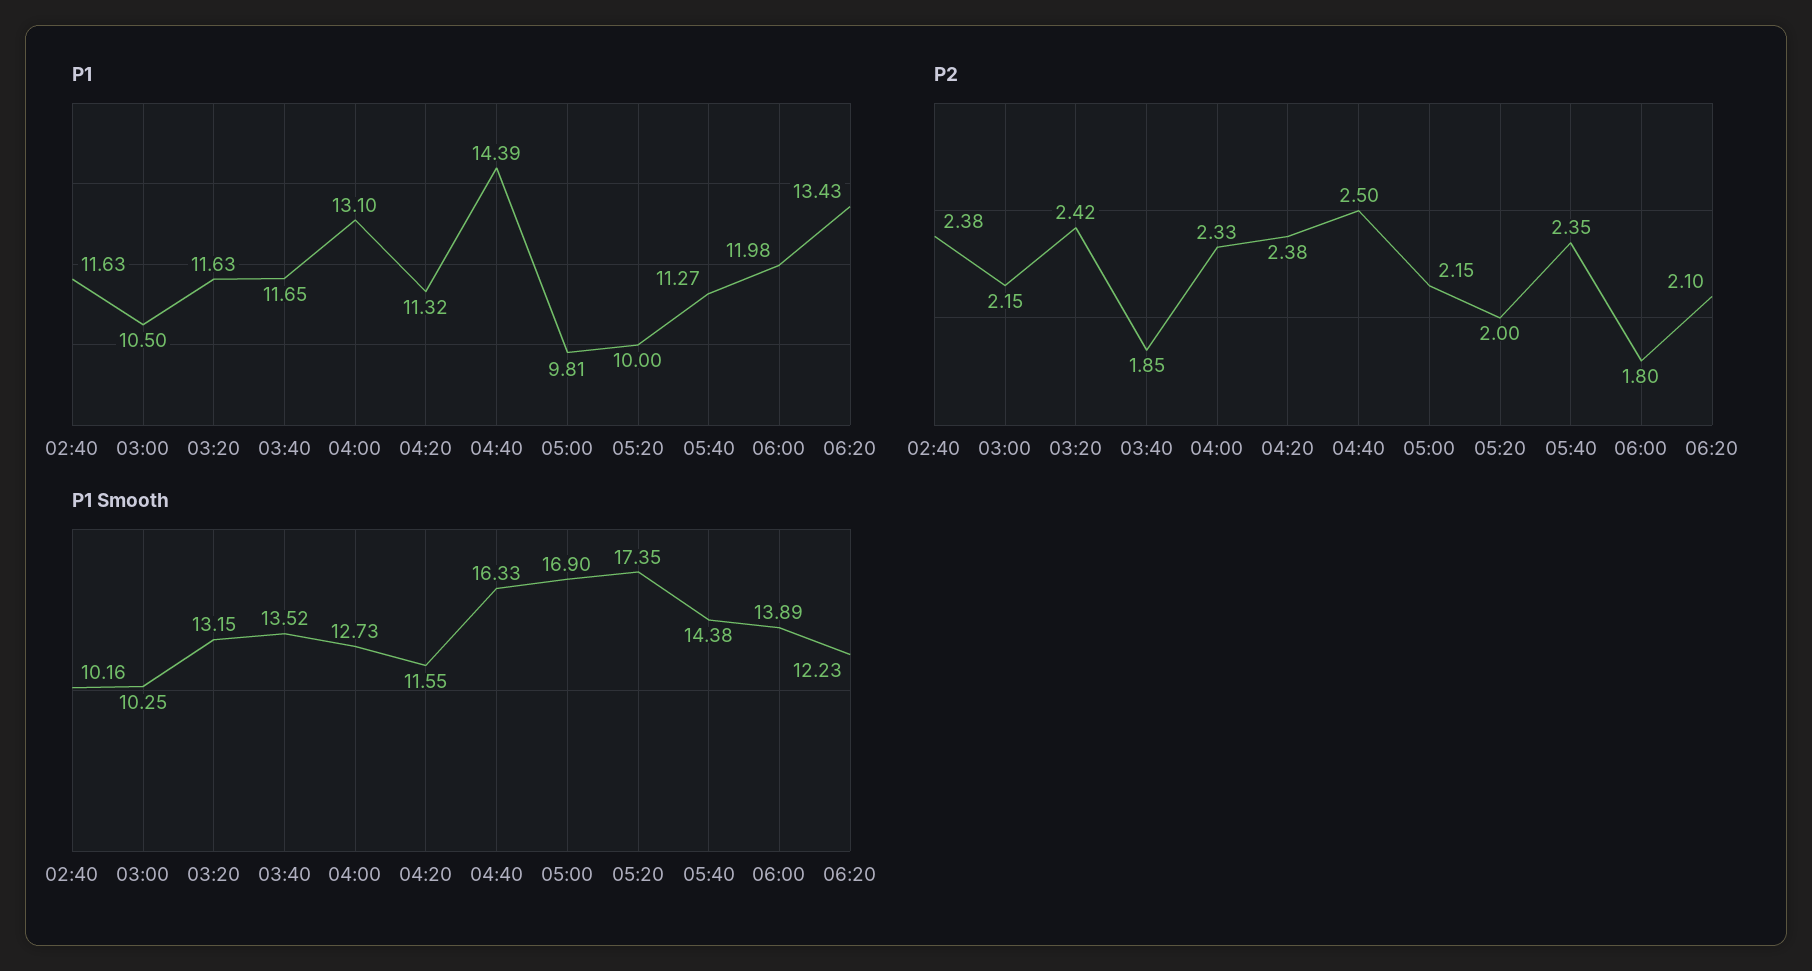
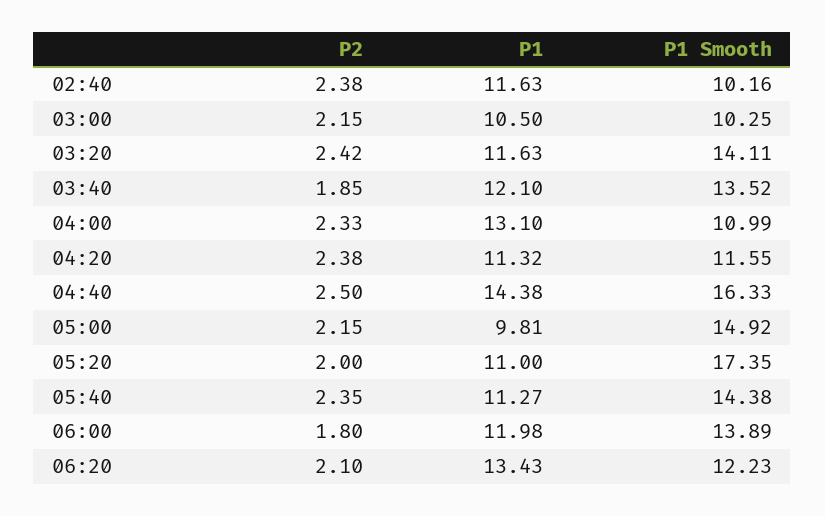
  {
    "P1": {
      "02:40": 11.63,
      "03:00": 10.5,
      "03:20": 11.63,
-     "03:40": 11.65,
+     "03:40": 12.1,
      "04:00": 13.1,
      "04:20": 11.32,
-     "04:40": 14.39,
+     "04:40": 14.38,
      "05:00": 9.81,
-     "05:20": 10,
+     "05:20": 11,
      "05:40": 11.27,
      "06:00": 11.98,
      "06:20": 13.43
    },
    "P2": {
      "02:40": 2.38,
      "03:00": 2.15,
      "03:20": 2.42,
      "03:40": 1.85,
      "04:00": 2.33,
      "04:20": 2.38,
      "04:40": 2.5,
      "05:00": 2.15,
      "05:20": 2,
      "05:40": 2.35,
      "06:00": 1.8,
      "06:20": 2.1
    },
    "P1 Smooth": {
      "02:40": 10.16,
      "03:00": 10.25,
-     "03:20": 13.15,
+     "03:20": 14.11,
      "03:40": 13.52,
-     "04:00": 12.73,
+     "04:00": 10.99,
      "04:20": 11.55,
      "04:40": 16.33,
-     "05:00": 16.9,
+     "05:00": 14.92,
      "05:20": 17.35,
      "05:40": 14.38,
      "06:00": 13.89,
      "06:20": 12.23
    }
  }

